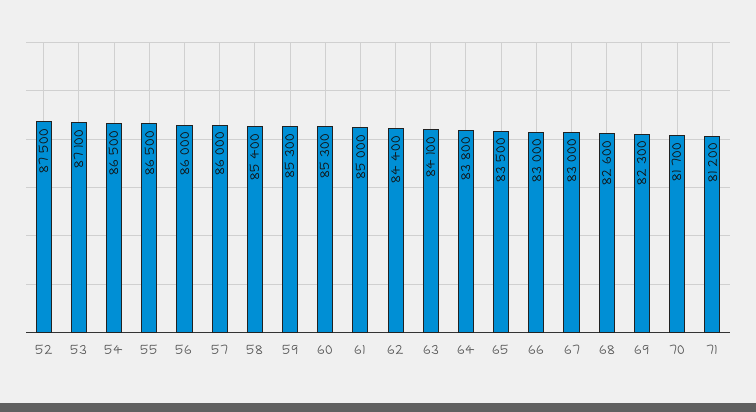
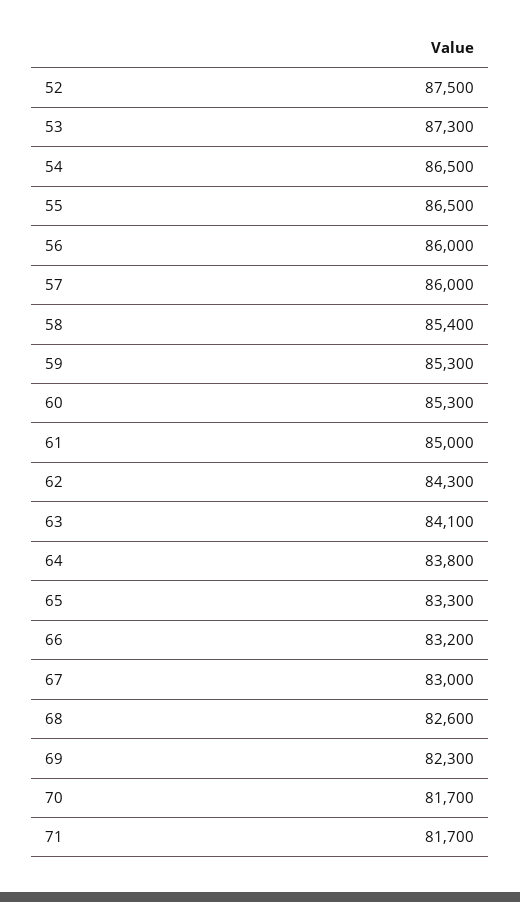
  {
    "52": 87500,
-   "53": 87100,
+   "53": 87300,
    "54": 86500,
    "55": 86500,
    "56": 86000,
    "57": 86000,
    "58": 85400,
    "59": 85300,
    "60": 85300,
    "61": 85000,
-   "62": 84400,
+   "62": 84300,
    "63": 84100,
    "64": 83800,
-   "65": 83500,
+   "65": 83300,
-   "66": 83000,
+   "66": 83200,
    "67": 83000,
    "68": 82600,
    "69": 82300,
    "70": 81700,
-   "71": 81200
+   "71": 81700
  }

